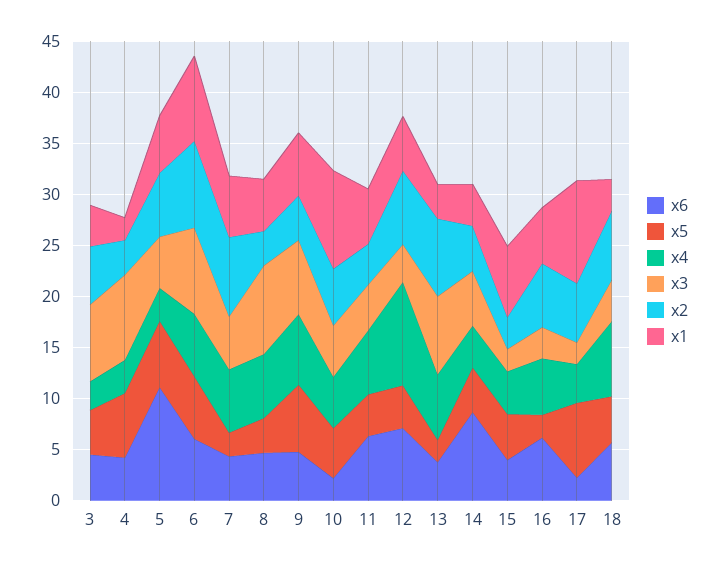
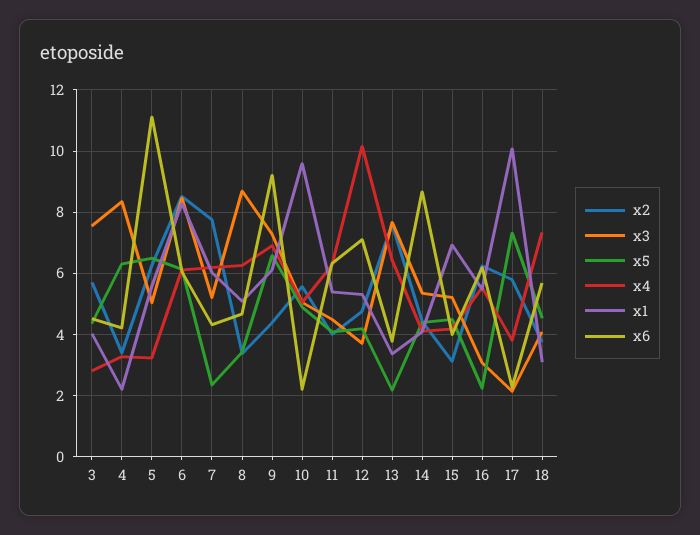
  {
    "x6": {
      "3": 4.6,
      "4": 4.2,
      "5": 11.2,
      "6": 6,
      "7": 4.4,
      "8": 4.6,
-     "9": 5,
+     "9": 9.2,
      "10": 2.2,
      "11": 6.4,
      "12": 7.2,
      "13": 3.8,
      "14": 8.6,
      "15": 4,
      "16": 6.2,
      "17": 2.2,
      "18": 5.6
    },
    "x5": {
      "3": 4.4,
      "4": 6.4,
      "5": 6.4,
      "6": 6.2,
      "7": 2.4,
      "8": 3.4,
      "9": 6.6,
      "10": 4.8,
      "11": 4,
      "12": 4.2,
      "13": 2.2,
      "14": 4.4,
      "15": 4.4,
      "16": 2.2,
      "17": 7.4,
      "18": 4.6
    },
    "x4": {
      "3": 2.8,
      "4": 3.2,
      "5": 3.2,
      "6": 6.2,
      "7": 6.2,
      "8": 6.2,
      "9": 7,
      "10": 5,
      "11": 6.2,
      "12": 10.2,
      "13": 6.4,
      "14": 4.2,
      "15": 4.2,
      "16": 5.6,
      "17": 3.8,
      "18": 7.4
    },
    "x3": {
      "3": 7.6,
      "4": 8.4,
      "5": 5,
      "6": 8.4,
      "7": 5.2,
      "8": 8.6,
      "9": 7.2,
      "10": 5,
      "11": 4.4,
      "12": 3.6,
      "13": 7.6,
      "14": 5.4,
-     "15": 2,
+     "15": 5.2,
      "16": 3,
      "17": 2.2,
      "18": 4
    },
    "x2": {
      "3": 5.6,
      "4": 3.4,
      "5": 6.2,
      "6": 8.6,
      "7": 7.8,
      "8": 3.4,
      "9": 4.4,
      "10": 5.6,
      "11": 4,
-     "12": 7,
+     "12": 4.8,
      "13": 7.6,
      "14": 4.4,
      "15": 3.2,
      "16": 6.2,
      "17": 5.8,
-     "18": 7
+     "18": 3.8
    },
    "x1": {
      "3": 4,
      "4": 2.2,
      "5": 5.6,
      "6": 8.2,
      "7": 6,
      "8": 5,
      "9": 6.2,
      "10": 9.6,
      "11": 5.4,
      "12": 5.4,
      "13": 3.4,
      "14": 4,
      "15": 7,
      "16": 5.4,
      "17": 10,
      "18": 3
    }
  }

